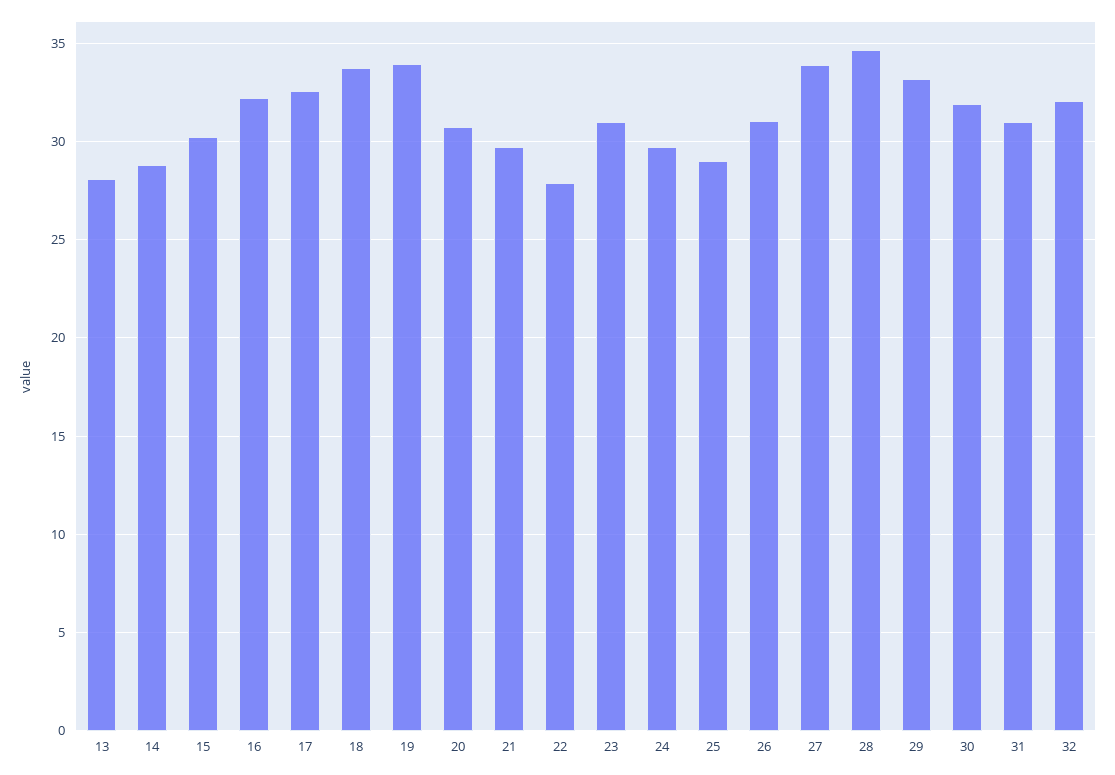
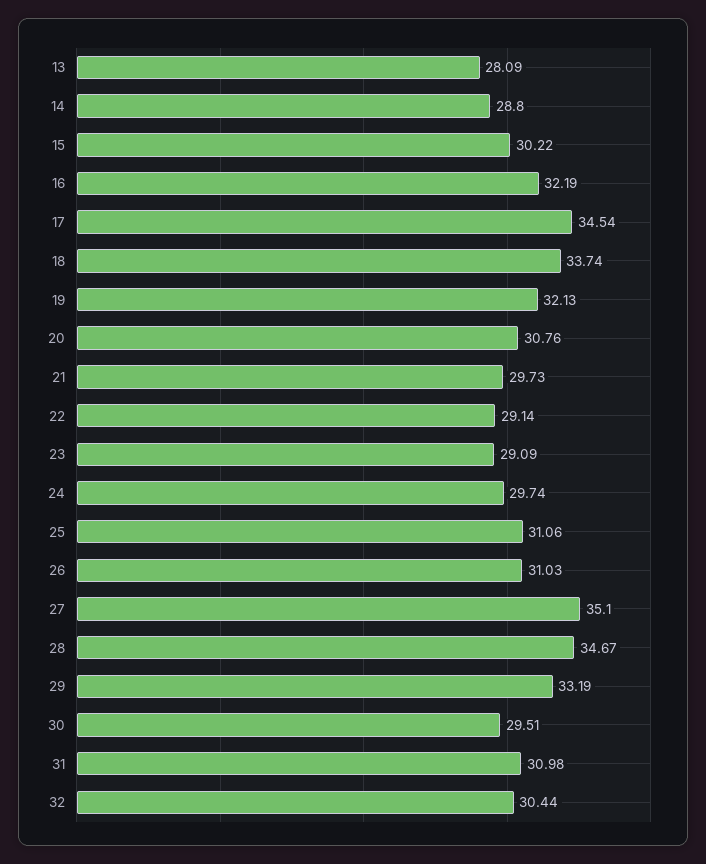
  {
    "13": 28.09,
    "14": 28.8,
    "15": 30.22,
    "16": 32.19,
-   "17": 32.5,
+   "17": 34.54,
    "18": 33.74,
-   "19": 34,
+   "19": 32.13,
    "20": 30.76,
    "21": 29.73,
-   "22": 28,
+   "22": 29.14,
-   "23": 31,
+   "23": 29.09,
    "24": 29.74,
-   "25": 29,
+   "25": 31.06,
    "26": 31.03,
-   "27": 34,
+   "27": 35.1,
    "28": 34.67,
    "29": 33.19,
-   "30": 32,
+   "30": 29.51,
    "31": 30.98,
-   "32": 32
+   "32": 30.44
  }

